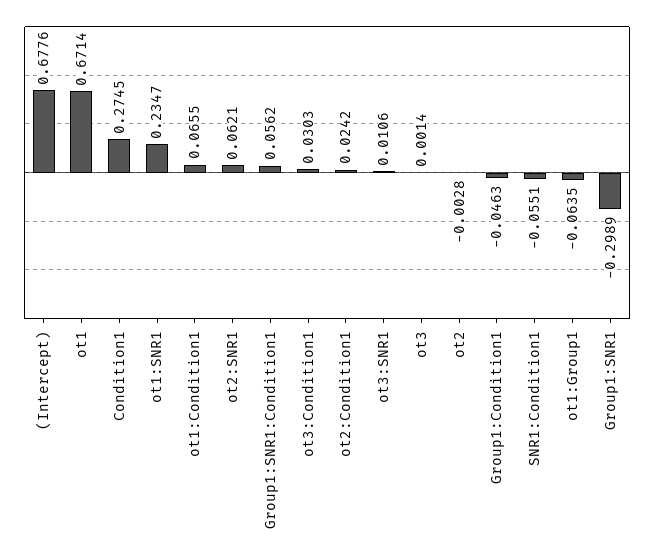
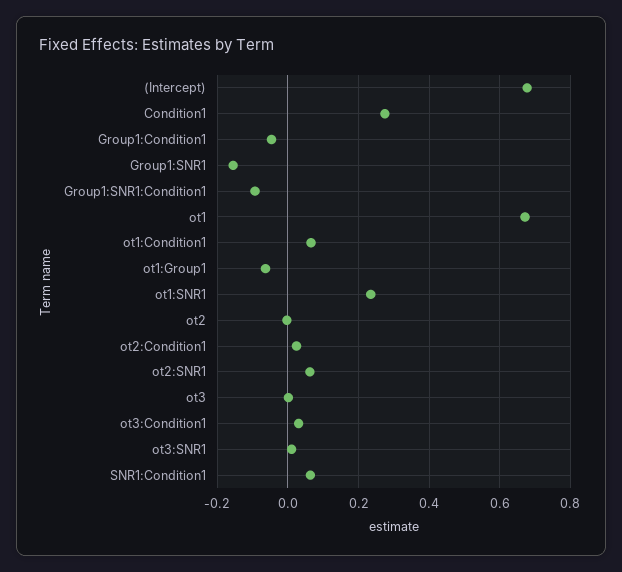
  {
    "(Intercept)": 0.6776,
    "ot1": 0.6714,
    "Condition1": 0.2745,
    "ot1:SNR1": 0.2347,
    "ot1:Condition1": 0.0655,
    "ot2:SNR1": 0.0621,
-   "Group1:SNR1:Condition1": 0.0562,
+   "Group1:SNR1:Condition1": -0.1,
    "ot3:Condition1": 0.0303,
    "ot2:Condition1": 0.0242,
    "ot3:SNR1": 0.0106,
    "ot3": 0.0014,
    "ot2": -0.0028,
    "Group1:Condition1": -0.0463,
-   "SNR1:Condition1": -0.0551,
+   "SNR1:Condition1": 0.06,
    "ot1:Group1": -0.0635,
-   "Group1:SNR1": -0.2989
+   "Group1:SNR1": -0.16
  }

